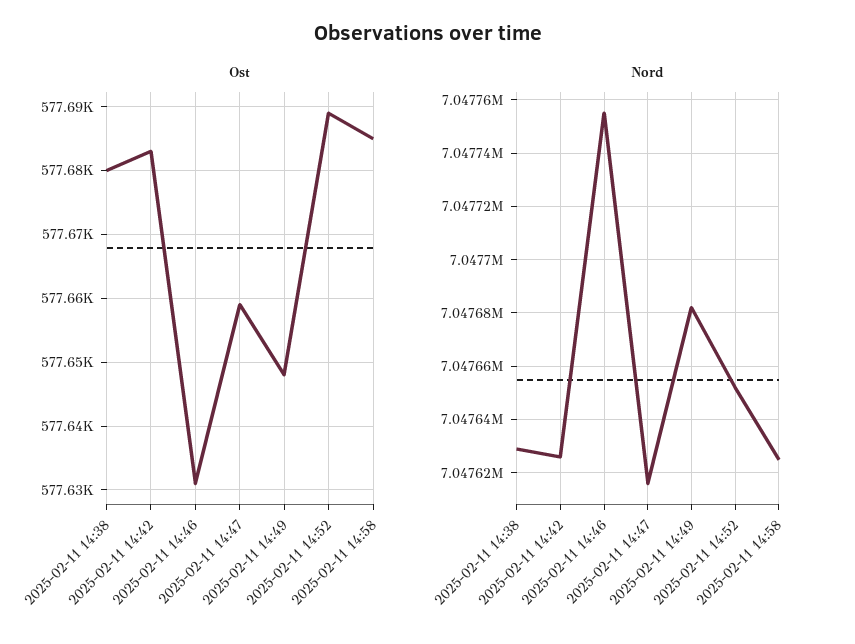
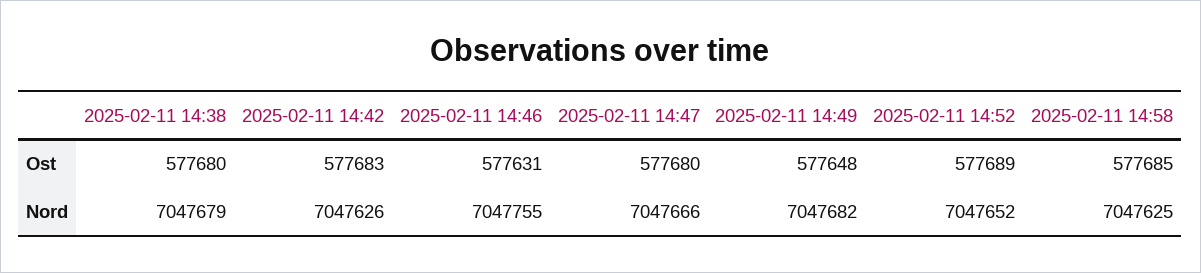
  {
    "Ost": {
      "2025-02-11 14:38": 577680,
      "2025-02-11 14:42": 577683,
      "2025-02-11 14:46": 577631,
-     "2025-02-11 14:47": 577659,
+     "2025-02-11 14:47": 577680,
      "2025-02-11 14:49": 577648,
      "2025-02-11 14:52": 577689,
      "2025-02-11 14:58": 577685
    },
    "Nord": {
-     "2025-02-11 14:38": 7047630,
+     "2025-02-11 14:38": 7047679,
      "2025-02-11 14:42": 7047626,
      "2025-02-11 14:46": 7047755,
-     "2025-02-11 14:47": 7047615,
+     "2025-02-11 14:47": 7047666,
      "2025-02-11 14:49": 7047682,
      "2025-02-11 14:52": 7047652,
      "2025-02-11 14:58": 7047625
    }
  }

